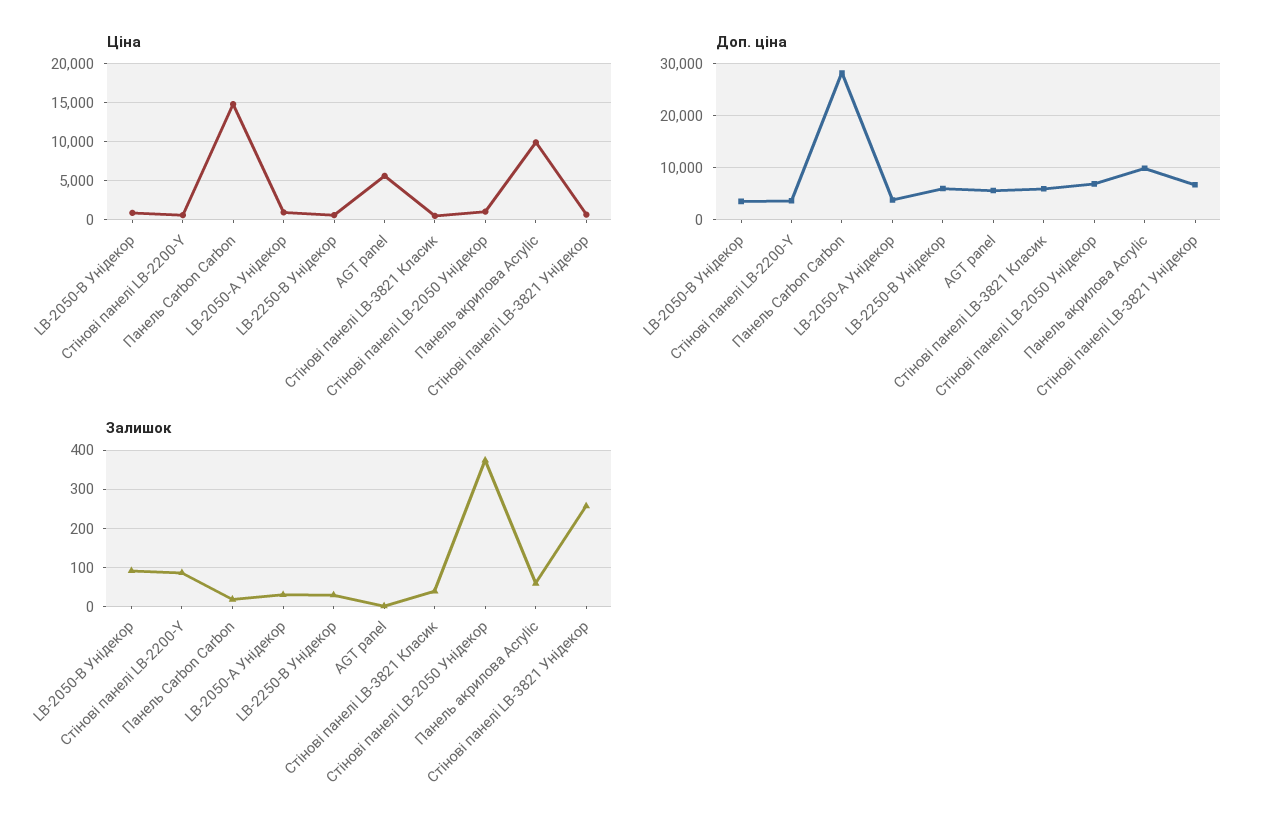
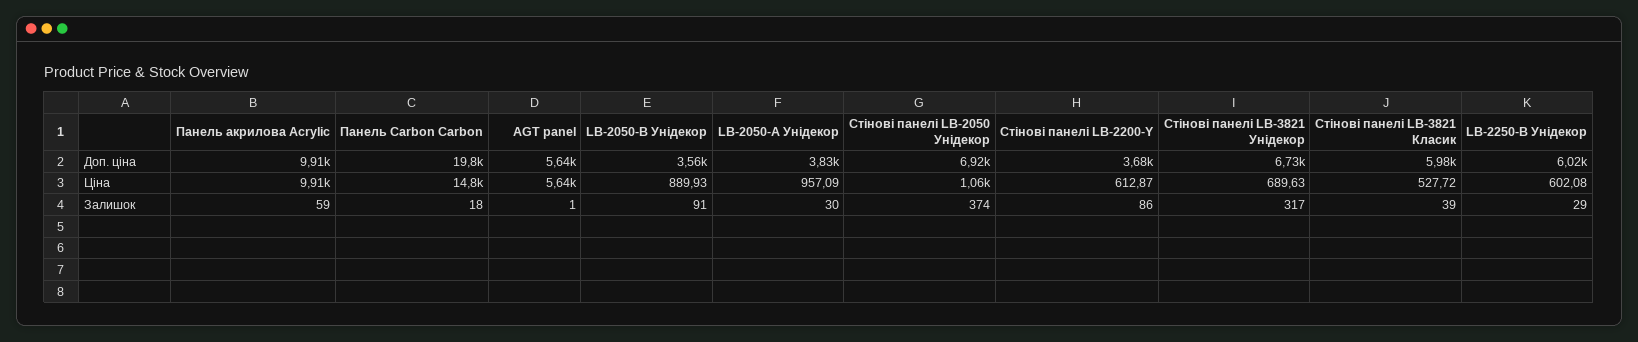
  {
    "Ціна": {
      "LB-2050-В Унідекор": 889.93,
      "Стінові панелі LB-2200-Y": 612.87,
      "Панель Carbon Carbon": 14800,
      "LB-2050-А Унідекор": 957.09,
      "LB-2250-В Унідекор": 602.08,
      "AGT panel": 5640,
      "Стінові панелі LB-3821 Класик": 527.72,
      "Стінові панелі LB-2050 Унідекор": 1060,
      "Панель акрилова Acrylic": 9910,
      "Стінові панелі LB-3821 Унідекор": 689.63
    },
    "Доп. ціна": {
      "LB-2050-В Унідекор": 3560,
      "Стінові панелі LB-2200-Y": 3680,
-     "Панель Carbon Carbon": 28000,
+     "Панель Carbon Carbon": 19800,
      "LB-2050-А Унідекор": 3830,
      "LB-2250-В Унідекор": 6020,
      "AGT panel": 5640,
      "Стінові панелі LB-3821 Класик": 5980,
      "Стінові панелі LB-2050 Унідекор": 6920,
      "Панель акрилова Acrylic": 9910,
      "Стінові панелі LB-3821 Унідекор": 6730
    },
    "Залишок": {
      "LB-2050-В Унідекор": 91,
      "Стінові панелі LB-2200-Y": 86,
      "Панель Carbon Carbon": 18,
      "LB-2050-А Унідекор": 30,
      "LB-2250-В Унідекор": 29,
      "AGT panel": 1,
      "Стінові панелі LB-3821 Класик": 39,
      "Стінові панелі LB-2050 Унідекор": 374,
      "Панель акрилова Acrylic": 59,
-     "Стінові панелі LB-3821 Унідекор": 260
+     "Стінові панелі LB-3821 Унідекор": 317
    }
  }

